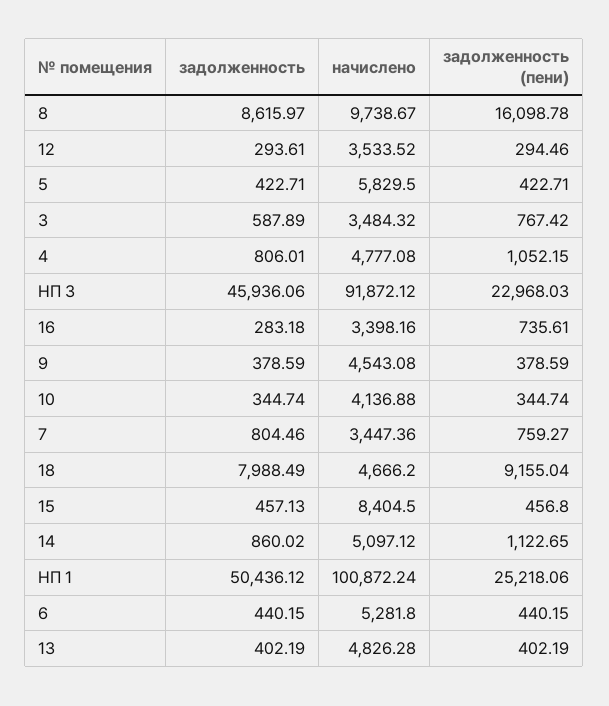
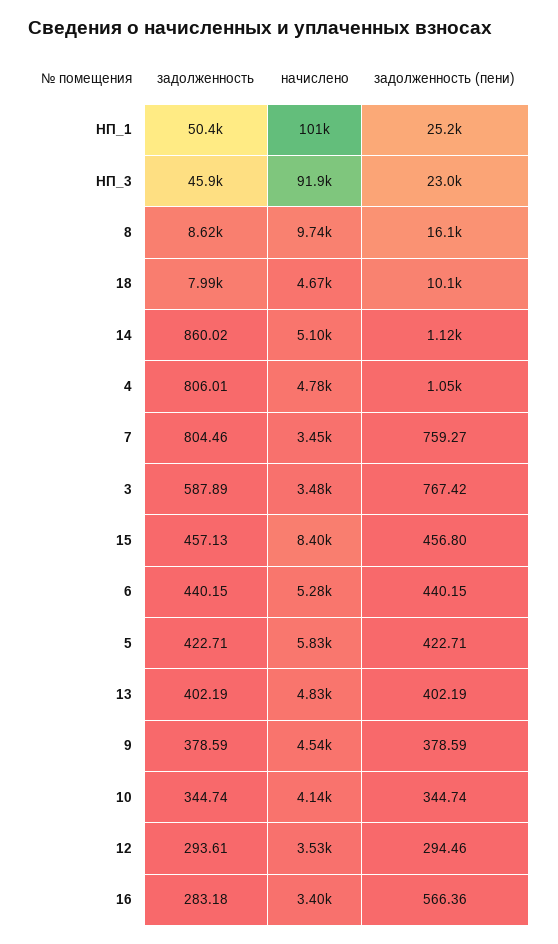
  {
    "задолженность": {
      "8": 8615.97,
      "12": 293.61,
      "5": 422.71,
      "3": 587.89,
      "4": 806.01,
      "НП 3": 45936.06,
      "16": 283.18,
      "9": 378.59,
      "10": 344.74,
      "7": 804.46,
      "18": 7988.49,
      "15": 457.13,
      "14": 860.02,
      "НП 1": 50436.12,
      "6": 440.15,
      "13": 402.19
    },
    "начислено": {
      "8": 9738.67,
      "12": 3533.52,
      "5": 5829.5,
      "3": 3484.32,
      "4": 4777.08,
      "НП 3": 91872.12,
      "16": 3398.16,
      "9": 4543.08,
      "10": 4136.88,
      "7": 3447.36,
      "18": 4666.2,
      "15": 8404.5,
      "14": 5097.12,
      "НП 1": 100872.24,
      "6": 5281.8,
      "13": 4826.28
    },
    "задолженность (пени)": {
      "8": 16098.78,
      "12": 294.46,
      "5": 422.71,
      "3": 767.42,
      "4": 1052.15,
      "НП 3": 22968.03,
-     "16": 735.61,
+     "16": 566.36,
      "9": 378.59,
      "10": 344.74,
      "7": 759.27,
-     "18": 9155.04,
+     "18": 10100,
      "15": 456.8,
      "14": 1122.65,
      "НП 1": 25218.06,
      "6": 440.15,
      "13": 402.19
    }
  }

